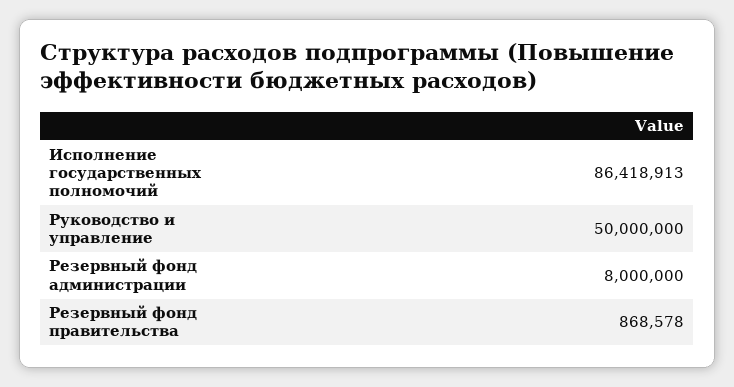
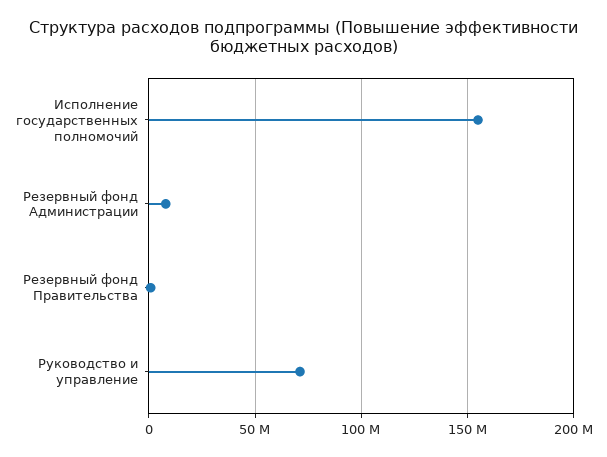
  {
-   "Исполнение государственных полномочий": 86418913,
+   "Исполнение государственных полномочий": 155000000,
-   "Руководство и управление": 50000000,
+   "Руководство и управление": 70000000,
    "Резервный фонд администрации": 8000000,
    "Резервный фонд правительства": 868578
  }

